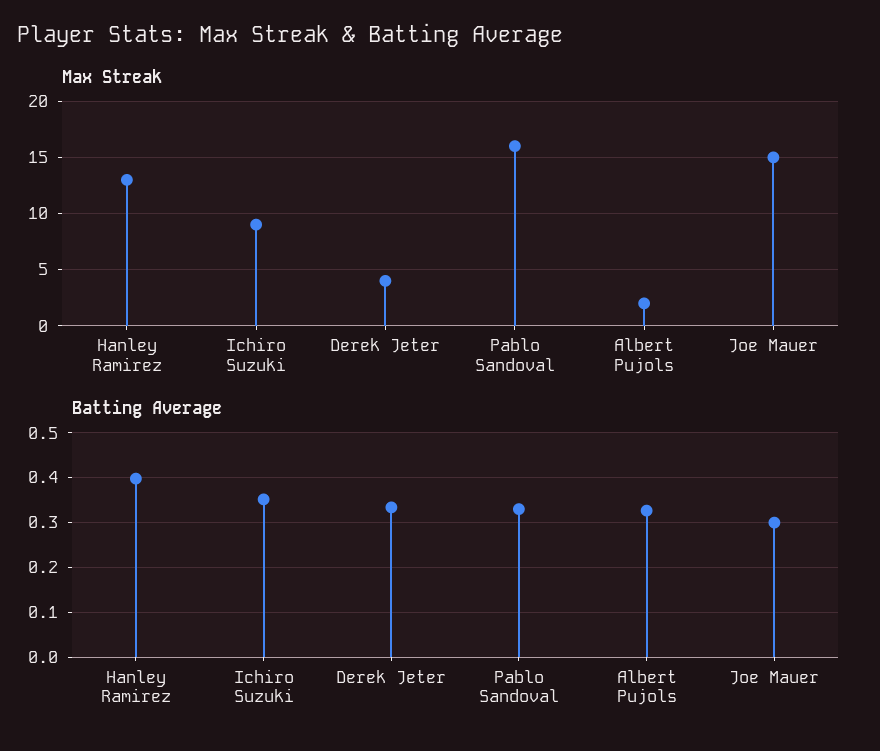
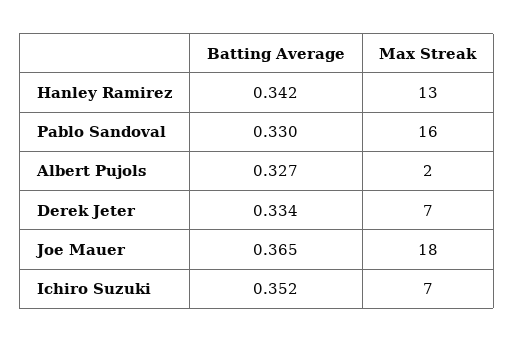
  {
    "Max Streak": {
      "Hanley Ramirez": 13,
-     "Ichiro Suzuki": 9,
+     "Ichiro Suzuki": 7,
-     "Derek Jeter": 4,
+     "Derek Jeter": 7,
      "Pablo Sandoval": 16,
      "Albert Pujols": 2,
-     "Joe Mauer": 15
+     "Joe Mauer": 18
    },
    "Batting Average": {
-     "Hanley Ramirez": 0.4,
+     "Hanley Ramirez": 0.342,
      "Ichiro Suzuki": 0.352,
      "Derek Jeter": 0.334,
      "Pablo Sandoval": 0.33,
      "Albert Pujols": 0.327,
-     "Joe Mauer": 0.3
+     "Joe Mauer": 0.365
    }
  }

